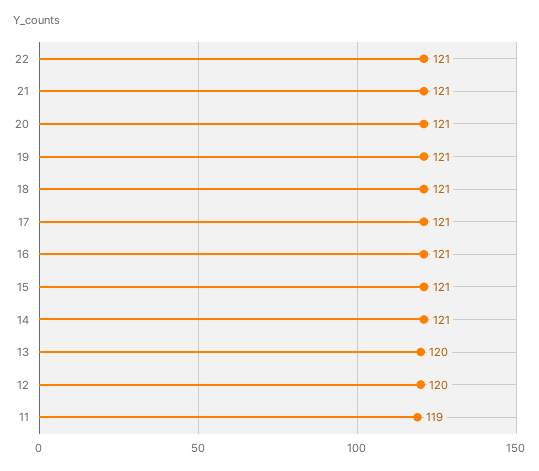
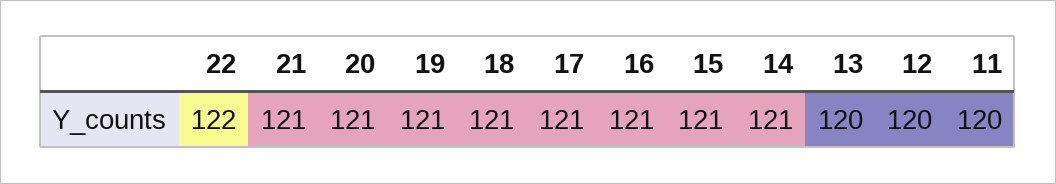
  {
-   "22": 121,
+   "22": 122,
    "21": 121,
    "20": 121,
    "19": 121,
    "18": 121,
    "17": 121,
    "16": 121,
    "15": 121,
    "14": 121,
    "13": 120,
    "12": 120,
-   "11": 119
+   "11": 120
  }

